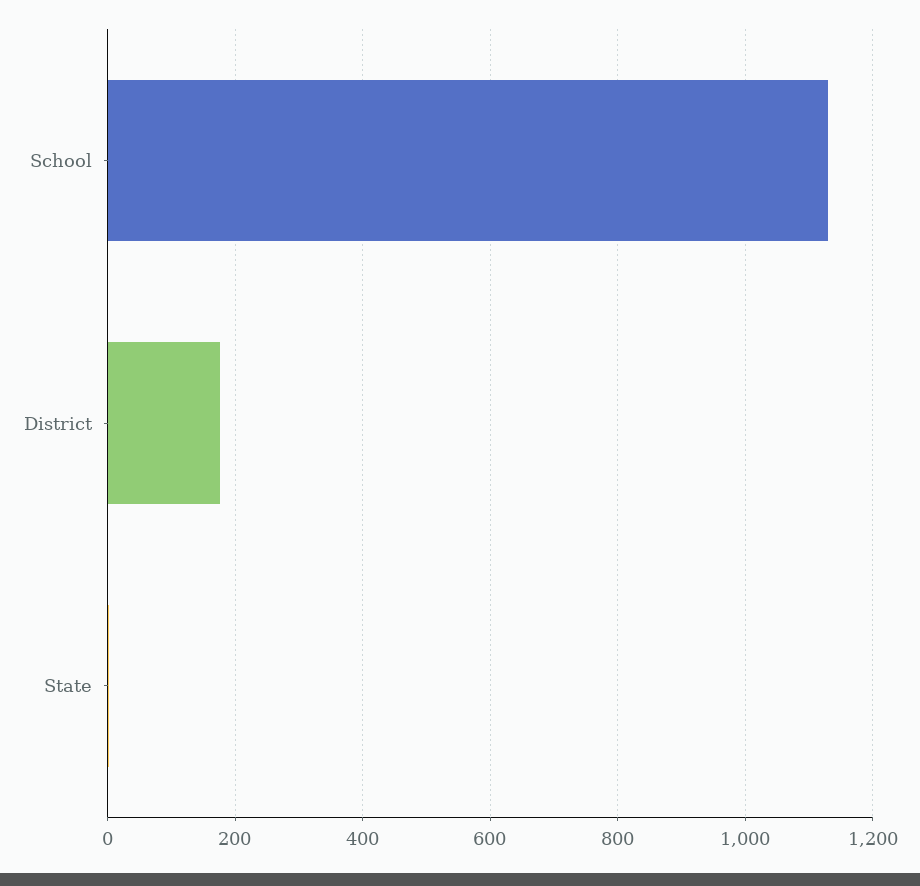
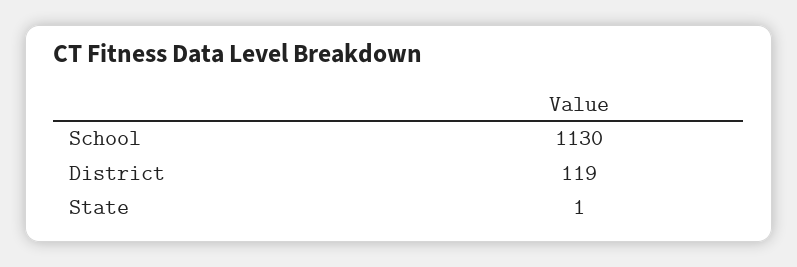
  {
    "School": 1130,
-   "District": 180,
+   "District": 119,
    "State": 1
  }

